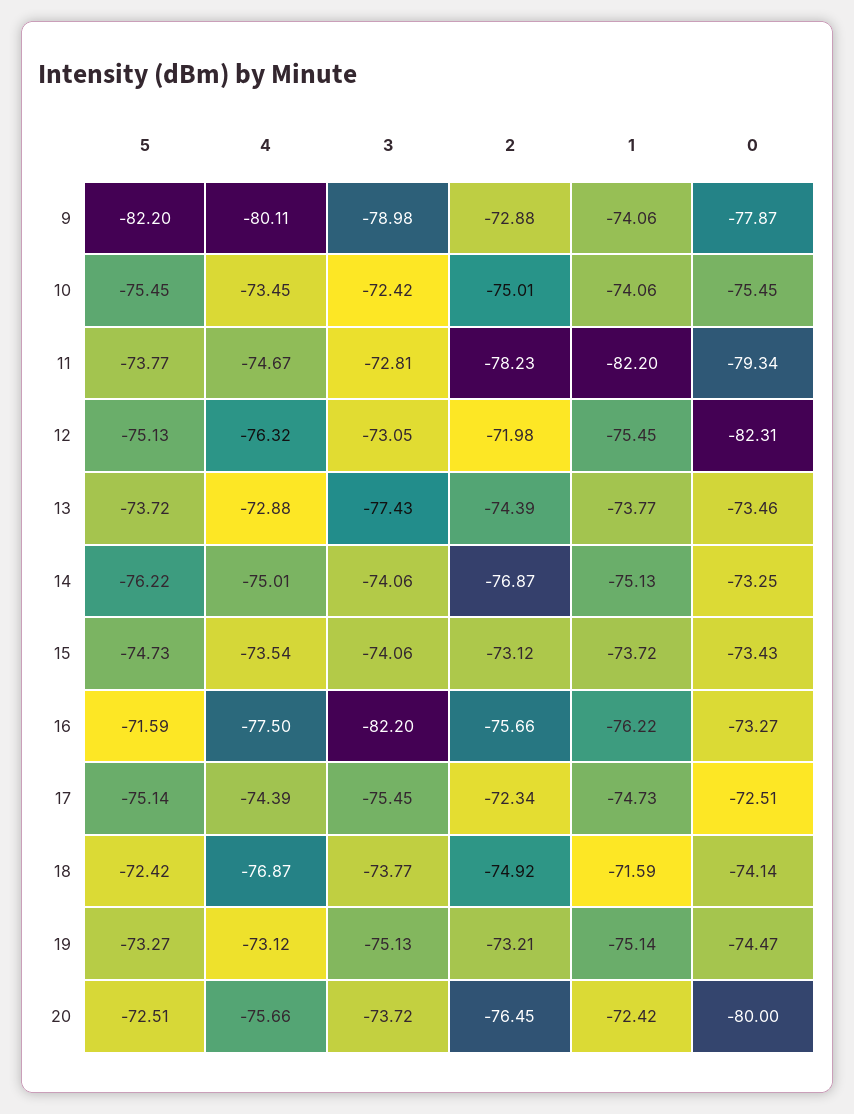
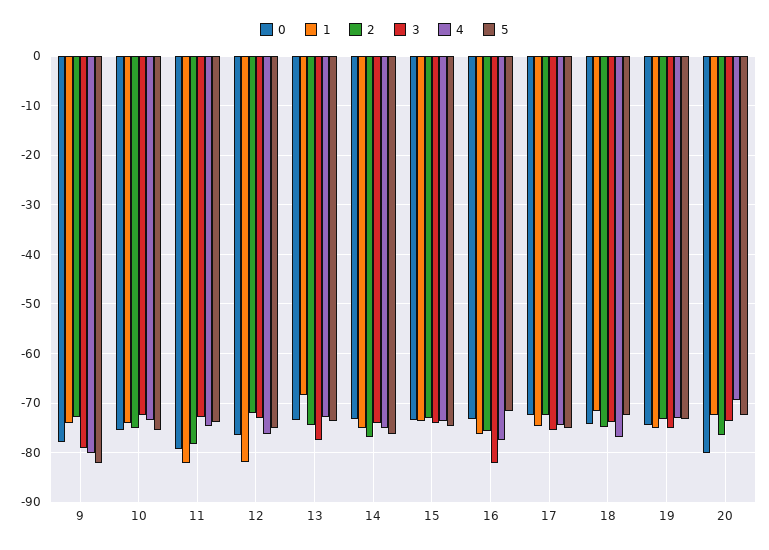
  {
    "5": {
      "9": -82.2,
      "10": -75.45,
      "11": -73.77,
      "12": -75.13,
      "13": -73.72,
      "14": -76.22,
      "15": -74.73,
      "16": -71.59,
      "17": -75.14,
      "18": -72.42,
      "19": -73.27,
      "20": -72.51
    },
    "4": {
      "9": -80.11,
      "10": -73.45,
      "11": -74.67,
      "12": -76.32,
      "13": -72.88,
      "14": -75.01,
      "15": -73.54,
      "16": -77.5,
      "17": -74.39,
      "18": -76.87,
      "19": -73.12,
-     "20": -75.66
+     "20": -70
    },
    "3": {
      "9": -78.98,
      "10": -72.42,
      "11": -72.81,
      "12": -73.05,
      "13": -77.43,
      "14": -74.06,
      "15": -74.06,
      "16": -82.2,
      "17": -75.45,
      "18": -73.77,
      "19": -75.13,
      "20": -73.72
    },
    "2": {
      "9": -72.88,
      "10": -75.01,
      "11": -78.23,
      "12": -71.98,
      "13": -74.39,
      "14": -76.87,
      "15": -73.12,
      "16": -75.66,
      "17": -72.34,
      "18": -74.92,
      "19": -73.21,
      "20": -76.45
    },
    "1": {
      "9": -74.06,
      "10": -74.06,
      "11": -82.2,
-     "12": -75.45,
+     "12": -82,
-     "13": -73.77,
+     "13": -68,
      "14": -75.13,
      "15": -73.72,
      "16": -76.22,
      "17": -74.73,
      "18": -71.59,
      "19": -75.14,
      "20": -72.42
    },
    "0": {
      "9": -77.87,
      "10": -75.45,
      "11": -79.34,
-     "12": -82.31,
+     "12": -76,
      "13": -73.46,
      "14": -73.25,
      "15": -73.43,
      "16": -73.27,
      "17": -72.51,
      "18": -74.14,
      "19": -74.47,
      "20": -80
    }
  }

